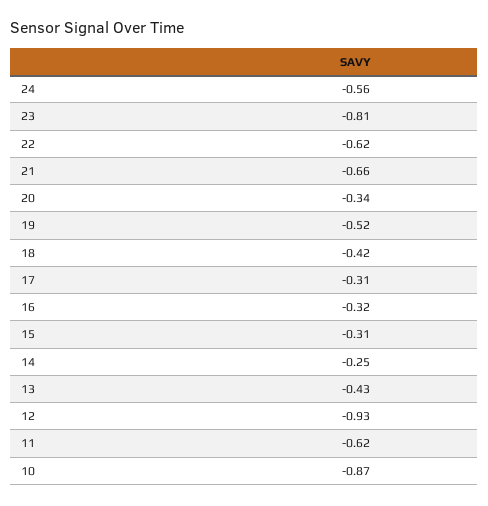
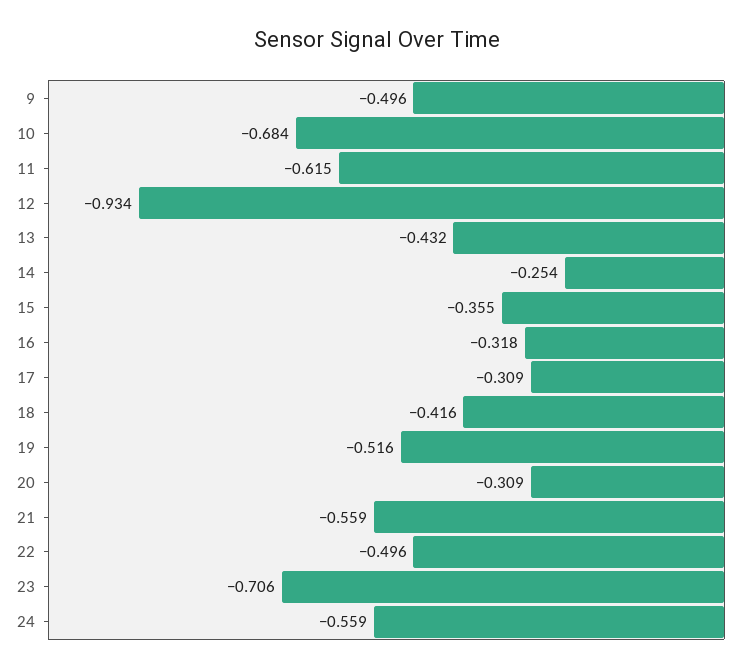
  {
    "24": -0.559,
-   "23": -0.81,
+   "23": -0.706,
-   "22": -0.62,
+   "22": -0.496,
-   "21": -0.66,
+   "21": -0.559,
-   "20": -0.34,
+   "20": -0.309,
    "19": -0.516,
    "18": -0.416,
    "17": -0.309,
    "16": -0.318,
-   "15": -0.31,
+   "15": -0.355,
    "14": -0.254,
    "13": -0.432,
    "12": -0.934,
    "11": -0.615,
-   "10": -0.87
+   "10": -0.684,
+   "9": -0.496
  }

